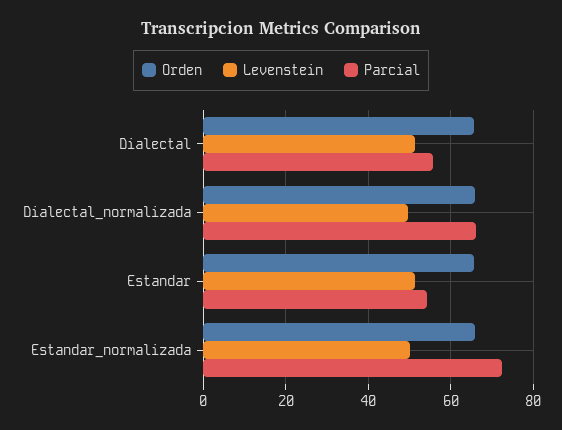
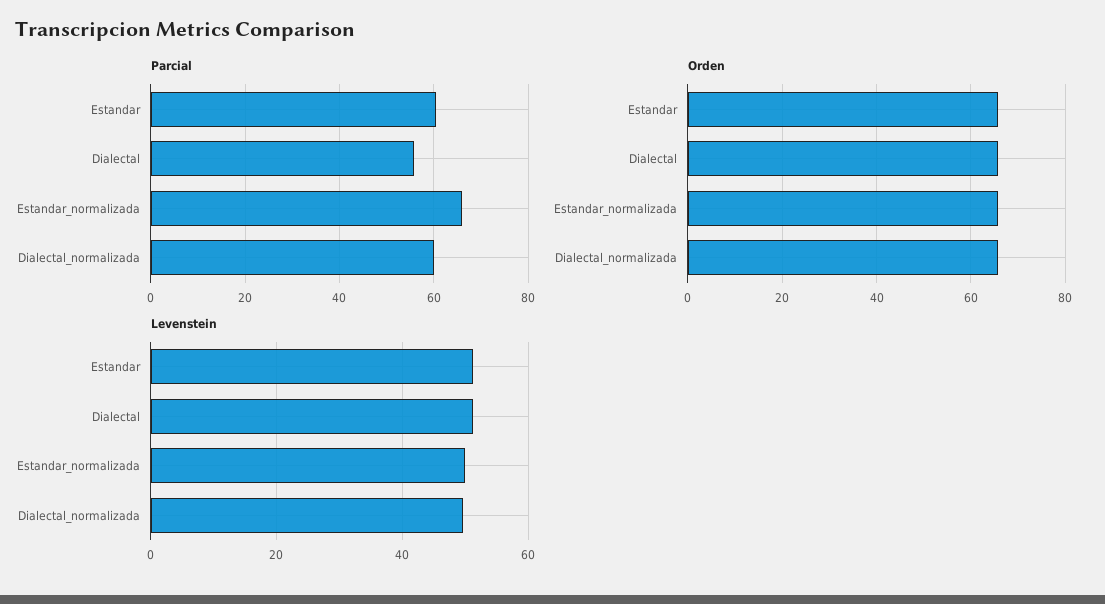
  {
    "Orden": {
      "Dialectal": 66,
      "Dialectal_normalizada": 66,
      "Estandar": 66,
      "Estandar_normalizada": 66
    },
    "Levenstein": {
      "Dialectal": 52,
      "Dialectal_normalizada": 50,
      "Estandar": 52,
      "Estandar_normalizada": 50
    },
    "Parcial": {
      "Dialectal": 56,
-     "Dialectal_normalizada": 66,
+     "Dialectal_normalizada": 60,
-     "Estandar": 54,
+     "Estandar": 60,
-     "Estandar_normalizada": 72
+     "Estandar_normalizada": 66
    }
  }

